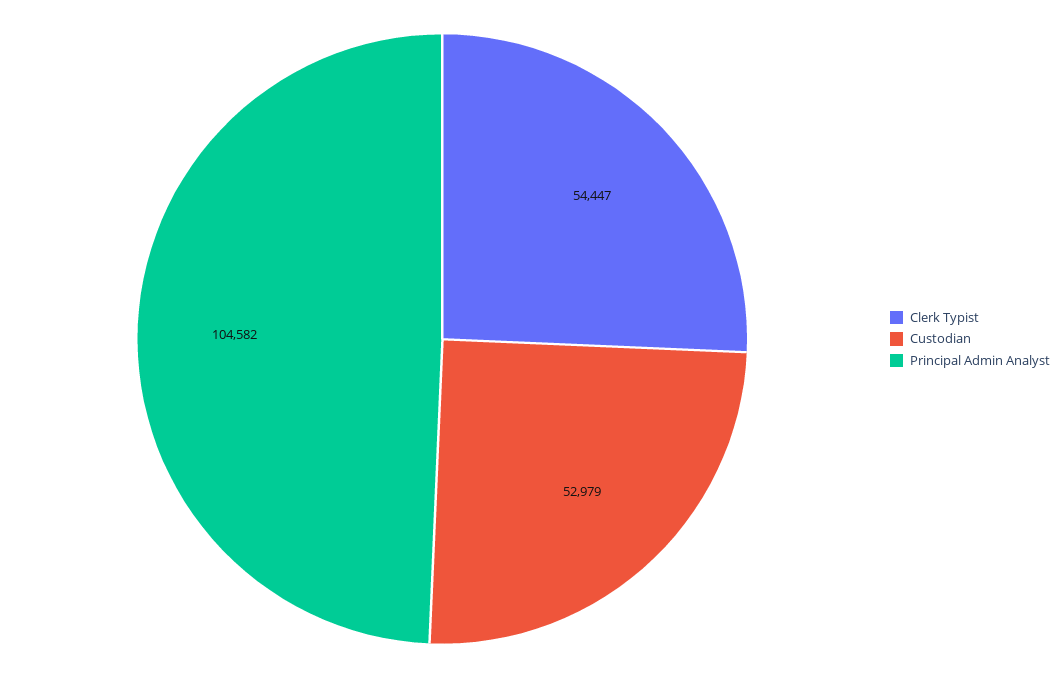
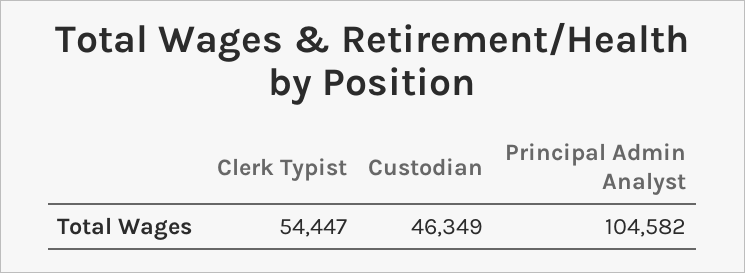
  {
    "Clerk Typist": 54447,
-   "Custodian": 52979,
+   "Custodian": 46349,
    "Principal Admin Analyst": 104582
  }

